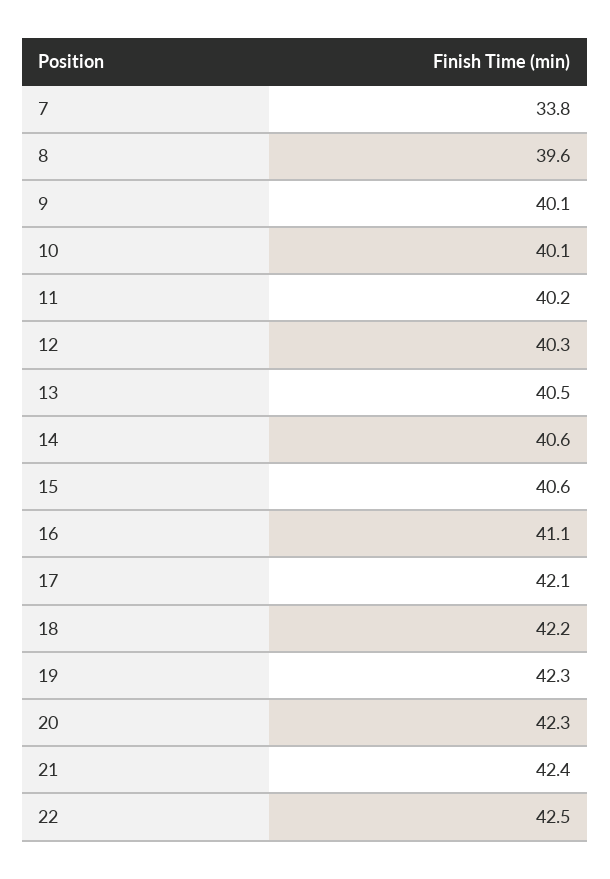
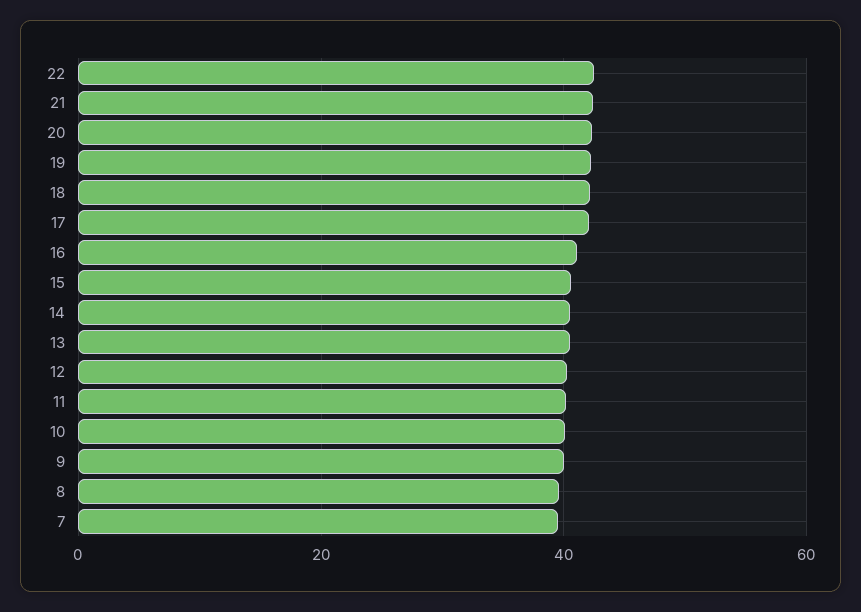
  {
-   "7": 33.8,
+   "7": 40,
    "8": 39.6,
    "9": 40.1,
    "10": 40.1,
    "11": 40.2,
    "12": 40.3,
    "13": 40.5,
    "14": 40.6,
    "15": 40.6,
    "16": 41.1,
    "17": 42.1,
    "18": 42.2,
    "19": 42.3,
    "20": 42.3,
    "21": 42.4,
    "22": 42.5
  }

